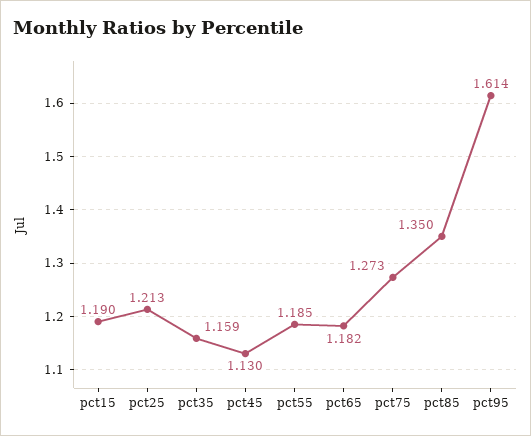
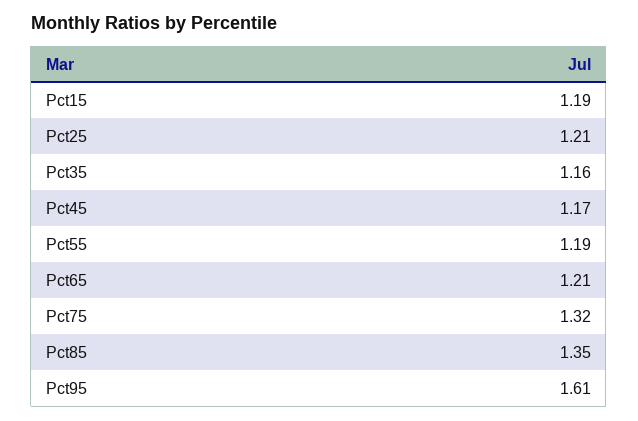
  {
    "pct15": 1.19,
    "pct25": 1.213,
    "pct35": 1.159,
-   "pct45": 1.13,
+   "pct45": 1.17,
    "pct55": 1.185,
-   "pct65": 1.182,
+   "pct65": 1.21,
-   "pct75": 1.273,
+   "pct75": 1.32,
    "pct85": 1.35,
    "pct95": 1.614
  }

